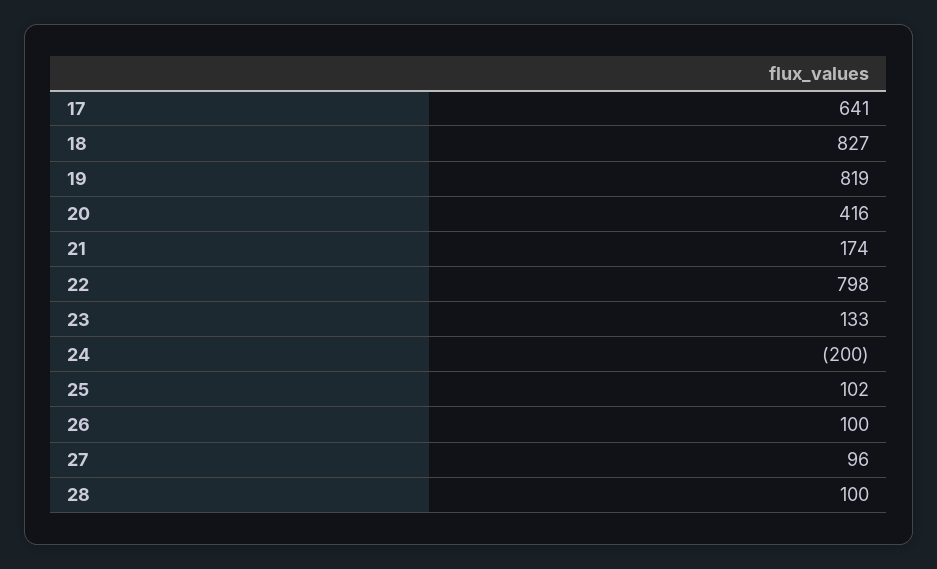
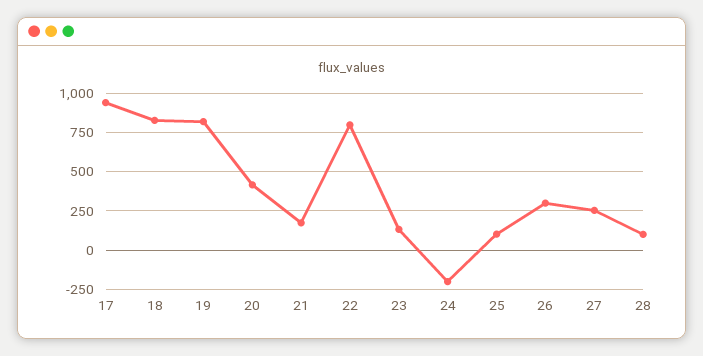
  {
-   "17": 641,
+   "17": 950,
    "18": 827,
    "19": 819,
    "20": 416,
    "21": 174,
    "22": 798,
    "23": 133,
    "24": -200,
    "25": 102,
-   "26": 100,
+   "26": 300,
-   "27": 96,
+   "27": 250,
    "28": 100
  }

